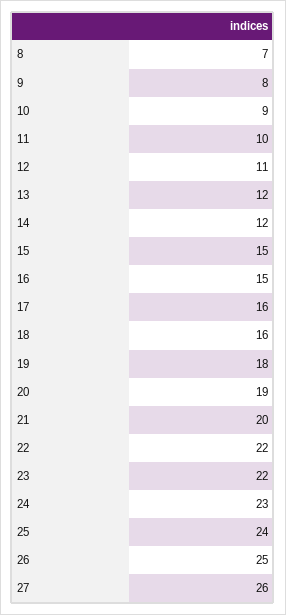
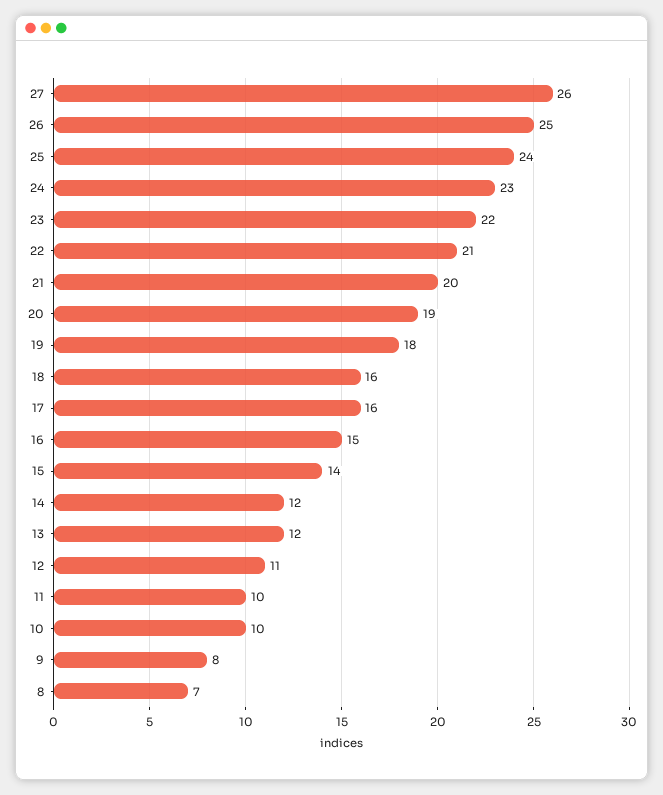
  {
    "8": 7,
    "9": 8,
-   "10": 9,
+   "10": 10,
    "11": 10,
    "12": 11,
    "13": 12,
    "14": 12,
-   "15": 15,
+   "15": 14,
    "16": 15,
    "17": 16,
    "18": 16,
    "19": 18,
    "20": 19,
    "21": 20,
-   "22": 22,
+   "22": 21,
    "23": 22,
    "24": 23,
    "25": 24,
    "26": 25,
    "27": 26
  }

